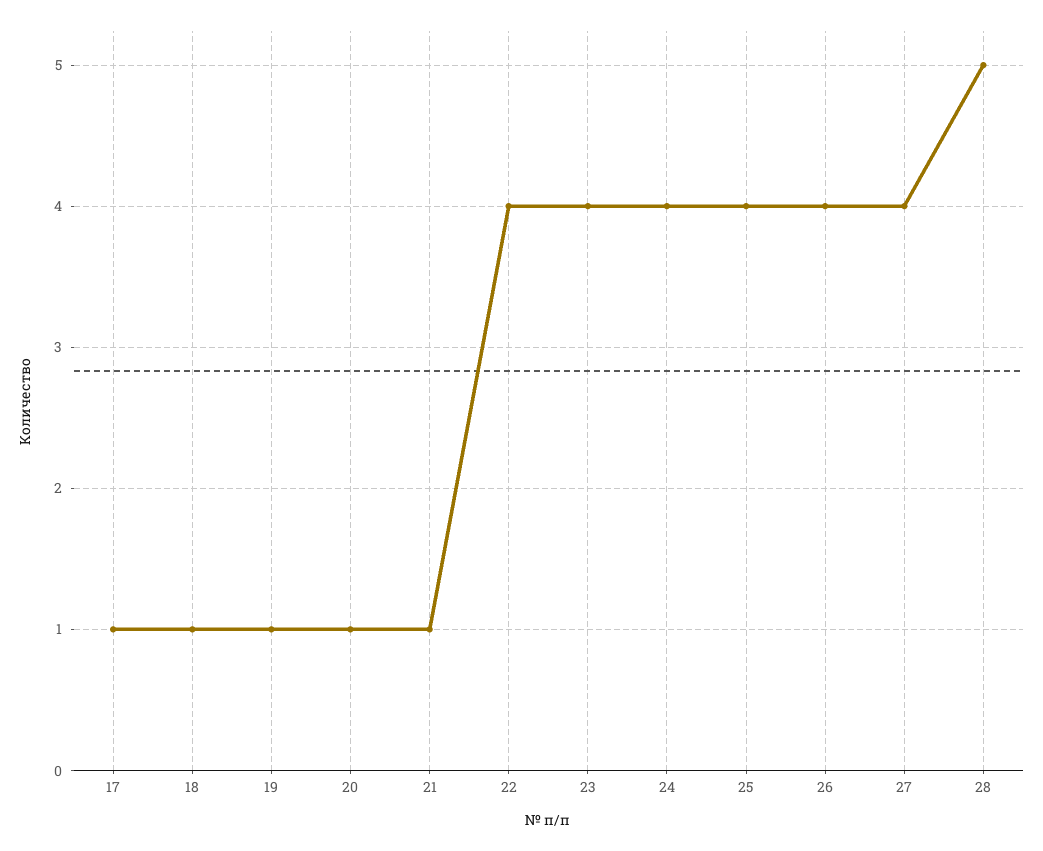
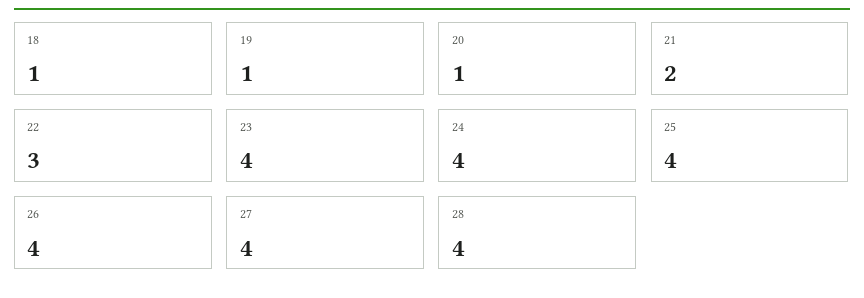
  {
-   "17": 1,
    "18": 1,
    "19": 1,
    "20": 1,
-   "21": 1,
+   "21": 2,
-   "22": 4,
+   "22": 3,
    "23": 4,
    "24": 4,
    "25": 4,
    "26": 4,
    "27": 4,
-   "28": 5
+   "28": 4
  }

